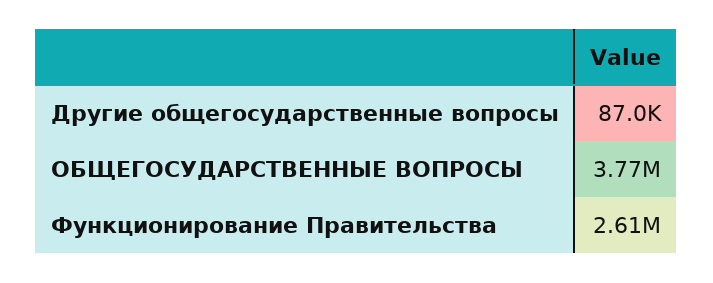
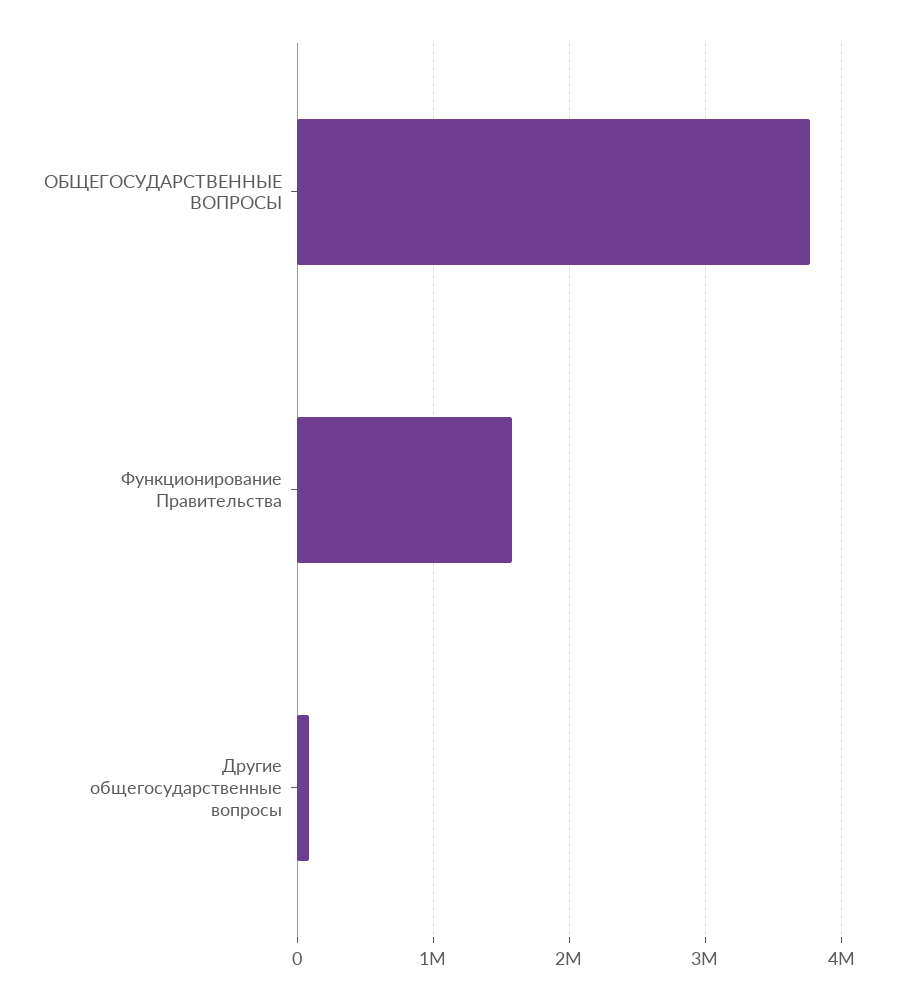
  {
    "Другие общегосударственные вопросы": 87000,
    "ОБЩЕГОСУДАРСТВЕННЫЕ ВОПРОСЫ": 3770000,
-   "Функционирование Правительства": 2610000
+   "Функционирование Правительства": 1600000
  }

